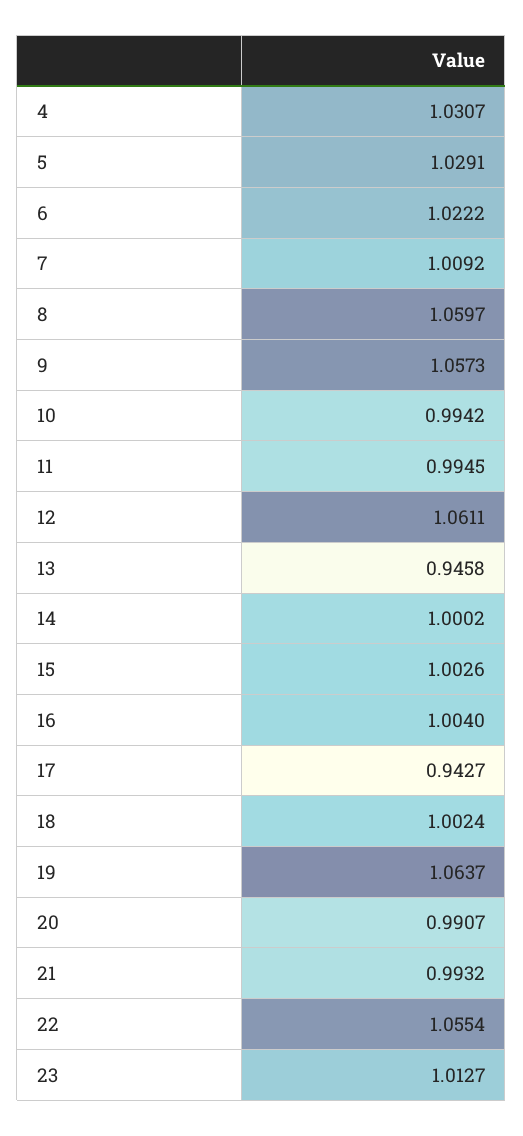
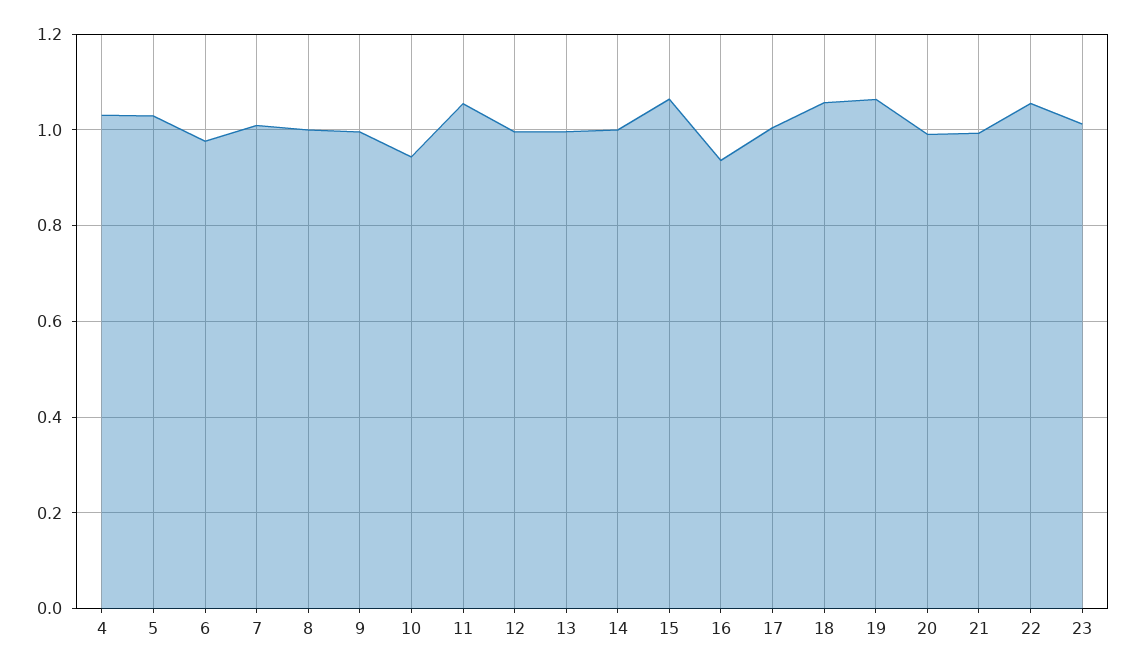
  {
    "4": 1.0307,
    "5": 1.0291,
-   "6": 1.0222,
+   "6": 0.98,
    "7": 1.0092,
-   "8": 1.0597,
+   "8": 1,
-   "9": 1.0573,
+   "9": 1,
-   "10": 0.9942,
+   "10": 0.94,
-   "11": 0.9945,
+   "11": 1.06,
-   "12": 1.0611,
+   "12": 1,
-   "13": 0.9458,
+   "13": 1,
    "14": 1.0002,
-   "15": 1.0026,
+   "15": 1.06,
-   "16": 1.004,
+   "16": 0.94,
-   "17": 0.9427,
+   "17": 1,
-   "18": 1.0024,
+   "18": 1.06,
    "19": 1.0637,
    "20": 0.9907,
    "21": 0.9932,
    "22": 1.0554,
    "23": 1.0127
  }

